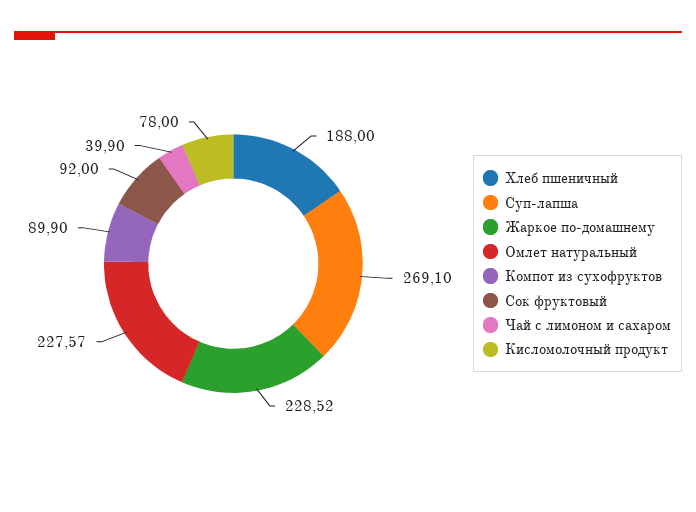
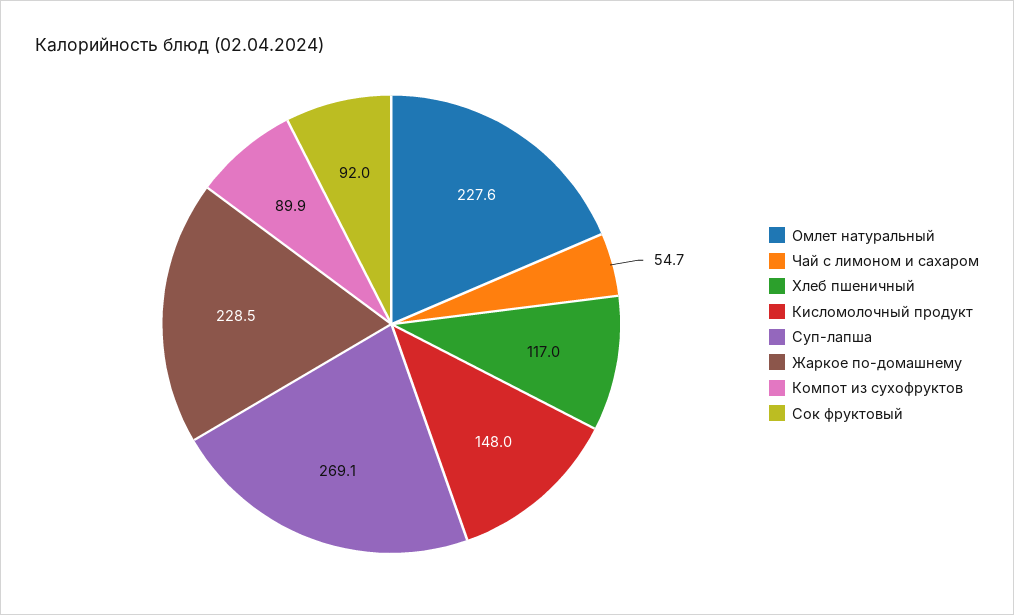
  {
-   "Хлеб пшеничный": 188,
+   "Хлеб пшеничный": 117,
    "Суп-лапша": 269.1,
    "Жаркое по-домашнему": 228.52,
    "Омлет натуральный": 227.57,
    "Компот из сухофруктов": 89.9,
    "Сок фруктовый": 92,
-   "Чай с лимоном и сахаром": 39.9,
+   "Чай с лимоном и сахаром": 54.7,
-   "Кисломолочный продукт": 78
+   "Кисломолочный продукт": 148
  }

